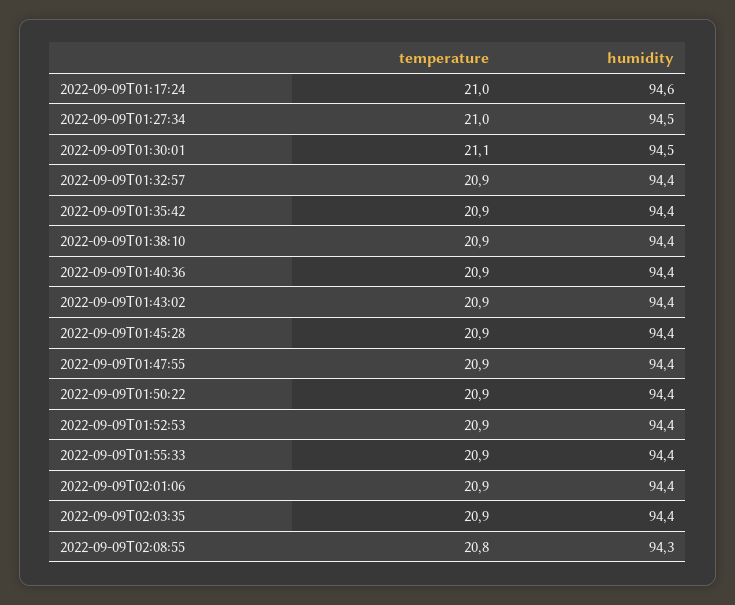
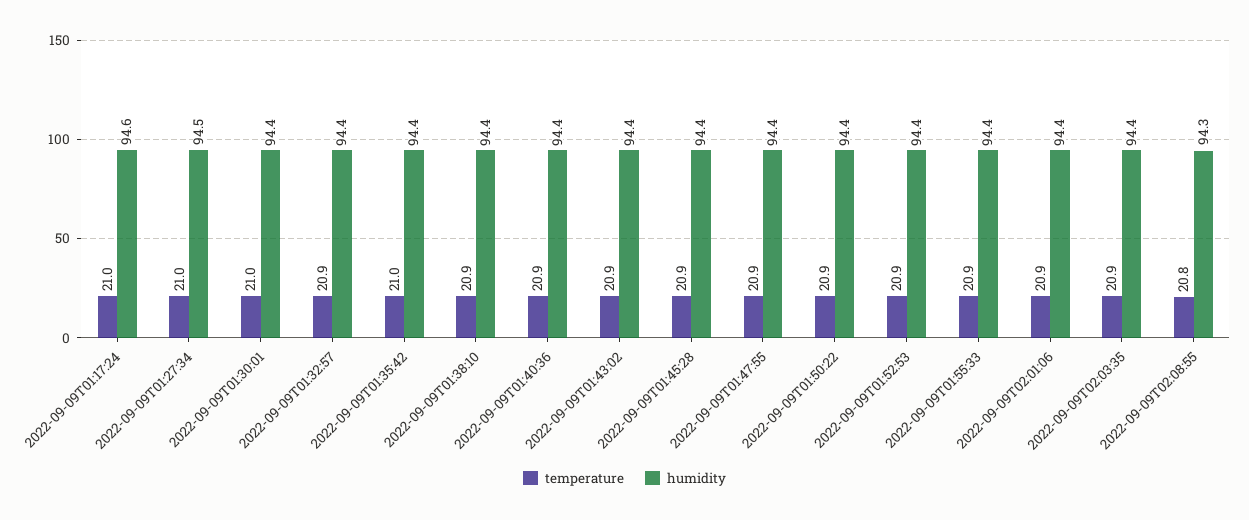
  {
    "temperature": {
      "2022-09-09T01:17:24": 21,
      "2022-09-09T01:27:34": 21,
-     "2022-09-09T01:30:01": 21.1,
+     "2022-09-09T01:30:01": 21,
      "2022-09-09T01:32:57": 20.9,
-     "2022-09-09T01:35:42": 20.9,
+     "2022-09-09T01:35:42": 21,
      "2022-09-09T01:38:10": 20.9,
      "2022-09-09T01:40:36": 20.9,
      "2022-09-09T01:43:02": 20.9,
      "2022-09-09T01:45:28": 20.9,
      "2022-09-09T01:47:55": 20.9,
      "2022-09-09T01:50:22": 20.9,
      "2022-09-09T01:52:53": 20.9,
      "2022-09-09T01:55:33": 20.9,
      "2022-09-09T02:01:06": 20.9,
      "2022-09-09T02:03:35": 20.9,
      "2022-09-09T02:08:55": 20.8
    },
    "humidity": {
      "2022-09-09T01:17:24": 94.6,
      "2022-09-09T01:27:34": 94.5,
-     "2022-09-09T01:30:01": 94.5,
+     "2022-09-09T01:30:01": 94.4,
      "2022-09-09T01:32:57": 94.4,
      "2022-09-09T01:35:42": 94.4,
      "2022-09-09T01:38:10": 94.4,
      "2022-09-09T01:40:36": 94.4,
      "2022-09-09T01:43:02": 94.4,
      "2022-09-09T01:45:28": 94.4,
      "2022-09-09T01:47:55": 94.4,
      "2022-09-09T01:50:22": 94.4,
      "2022-09-09T01:52:53": 94.4,
      "2022-09-09T01:55:33": 94.4,
      "2022-09-09T02:01:06": 94.4,
      "2022-09-09T02:03:35": 94.4,
      "2022-09-09T02:08:55": 94.3
    }
  }

